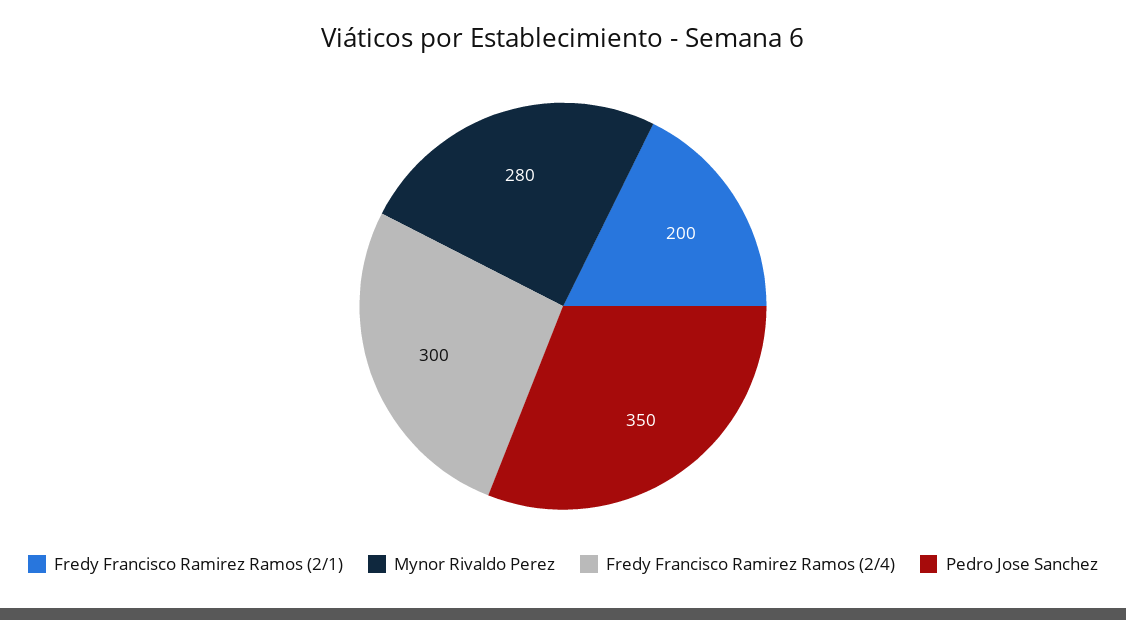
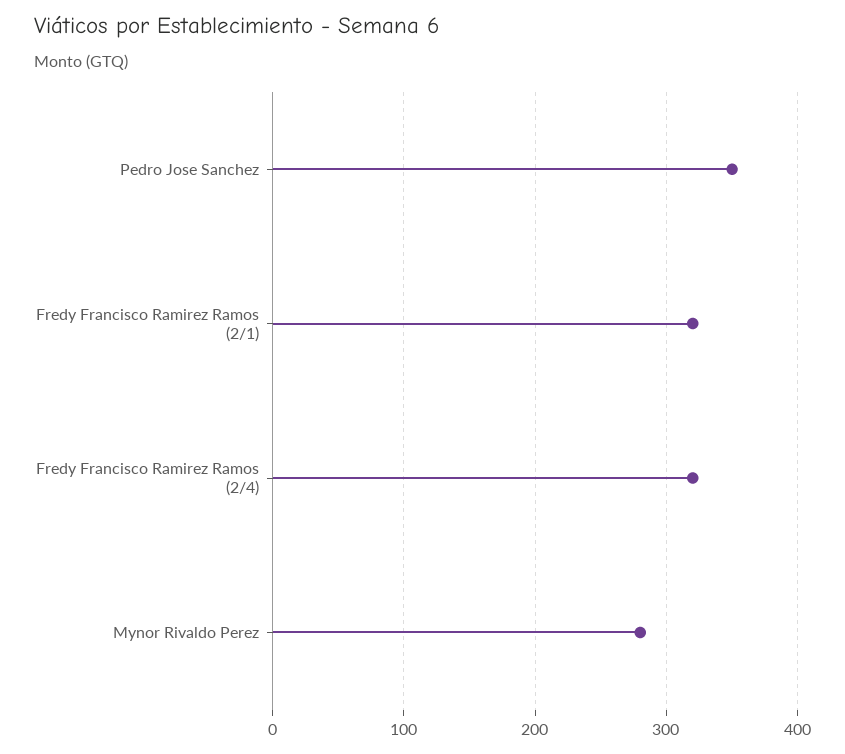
  {
-   "Fredy Francisco Ramirez Ramos (2/1)": 200,
+   "Fredy Francisco Ramirez Ramos (2/1)": 320,
    "Mynor Rivaldo Perez": 280,
-   "Fredy Francisco Ramirez Ramos (2/4)": 300,
+   "Fredy Francisco Ramirez Ramos (2/4)": 320,
    "Pedro Jose Sanchez": 350
  }

